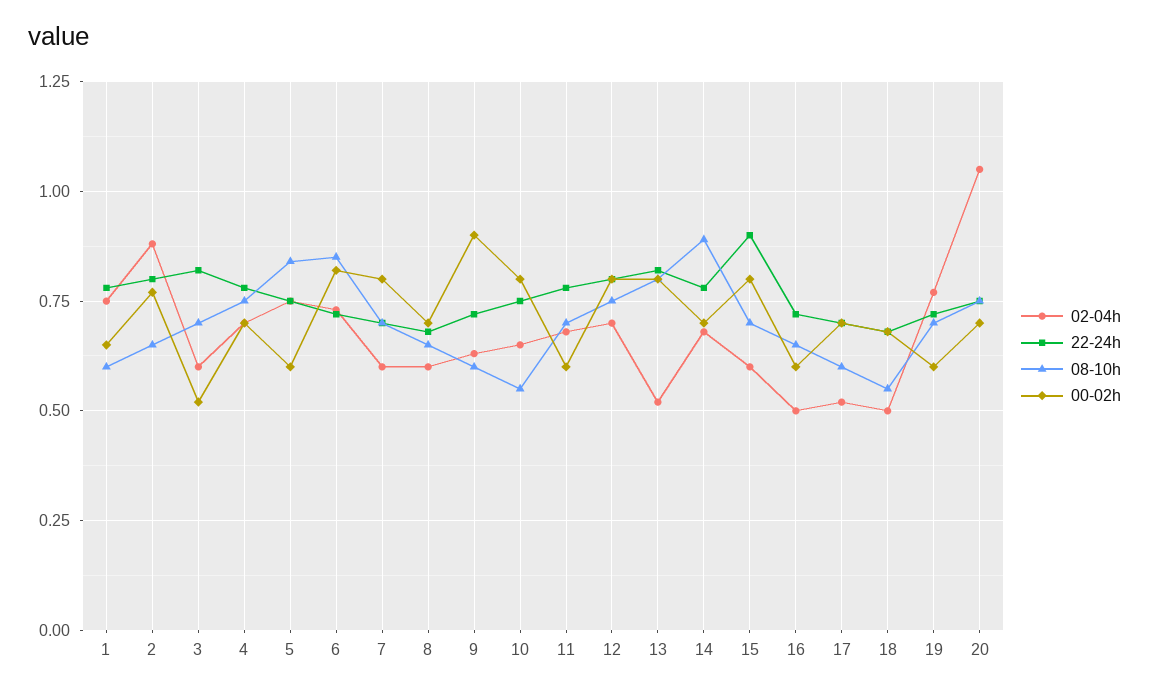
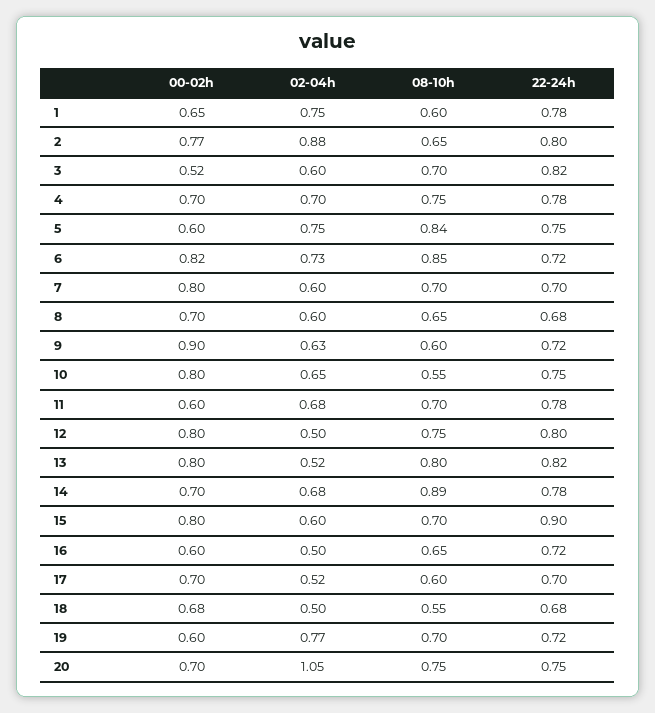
  {
    "02-04h": {
      "1": 0.75,
      "2": 0.88,
      "3": 0.6,
      "4": 0.7,
      "5": 0.75,
      "6": 0.73,
      "7": 0.6,
      "8": 0.6,
      "9": 0.63,
      "10": 0.65,
      "11": 0.68,
-     "12": 0.7,
+     "12": 0.5,
      "13": 0.52,
      "14": 0.68,
      "15": 0.6,
      "16": 0.5,
      "17": 0.52,
      "18": 0.5,
      "19": 0.77,
      "20": 1.05
    },
    "22-24h": {
      "1": 0.78,
      "2": 0.8,
      "3": 0.82,
      "4": 0.78,
      "5": 0.75,
      "6": 0.72,
      "7": 0.7,
      "8": 0.68,
      "9": 0.72,
      "10": 0.75,
      "11": 0.78,
      "12": 0.8,
      "13": 0.82,
      "14": 0.78,
      "15": 0.9,
      "16": 0.72,
      "17": 0.7,
      "18": 0.68,
      "19": 0.72,
      "20": 0.75
    },
    "08-10h": {
      "1": 0.6,
      "2": 0.65,
      "3": 0.7,
      "4": 0.75,
      "5": 0.84,
      "6": 0.85,
      "7": 0.7,
      "8": 0.65,
      "9": 0.6,
      "10": 0.55,
      "11": 0.7,
      "12": 0.75,
      "13": 0.8,
      "14": 0.89,
      "15": 0.7,
      "16": 0.65,
      "17": 0.6,
      "18": 0.55,
      "19": 0.7,
      "20": 0.75
    },
    "00-02h": {
      "1": 0.65,
      "2": 0.77,
      "3": 0.52,
      "4": 0.7,
      "5": 0.6,
      "6": 0.82,
      "7": 0.8,
      "8": 0.7,
      "9": 0.9,
      "10": 0.8,
      "11": 0.6,
      "12": 0.8,
      "13": 0.8,
      "14": 0.7,
      "15": 0.8,
      "16": 0.6,
      "17": 0.7,
      "18": 0.68,
      "19": 0.6,
      "20": 0.7
    }
  }

